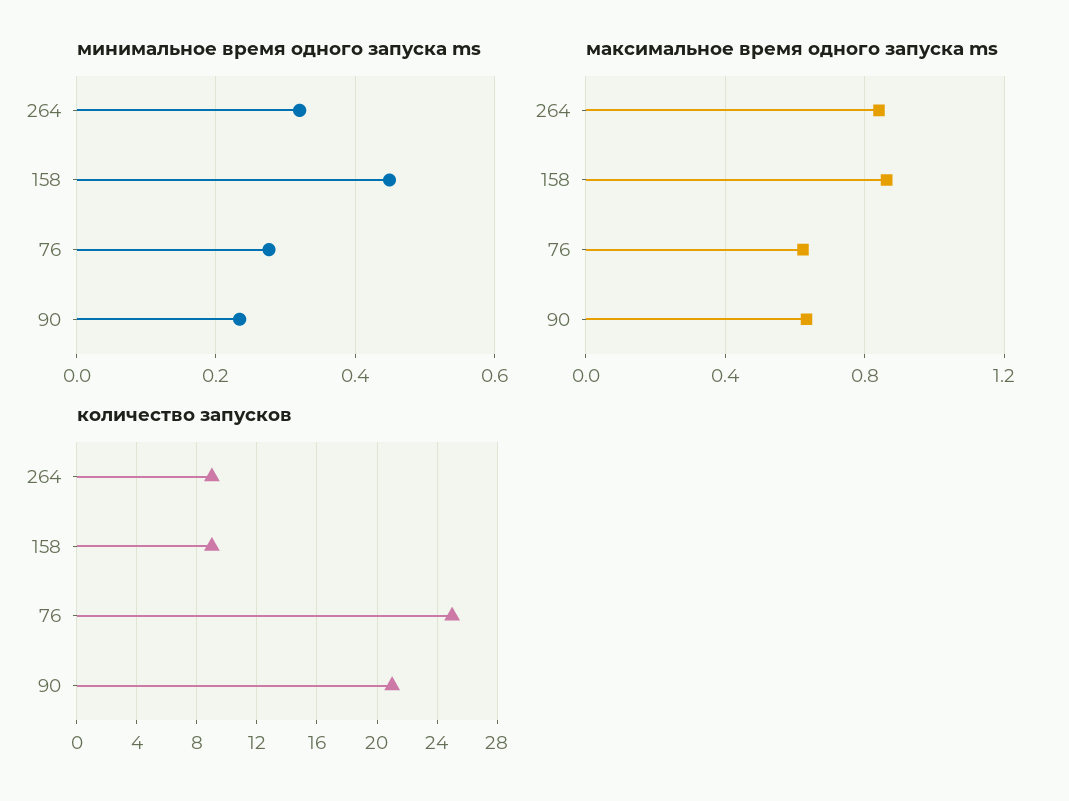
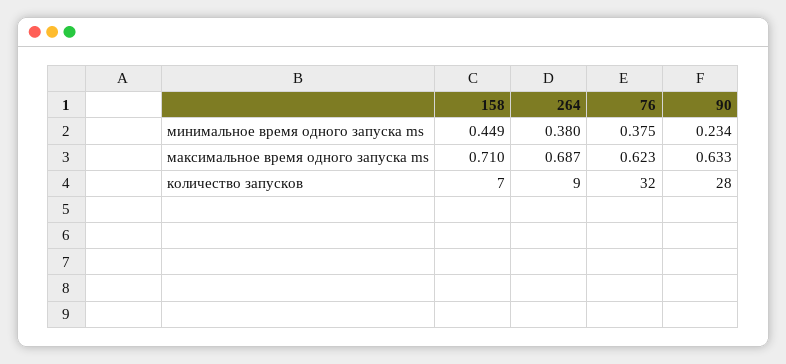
  {
    "минимальное время одного запуска ms": {
-     "264": 0.32,
+     "264": 0.38,
      "158": 0.449,
-     "76": 0.28,
+     "76": 0.375,
      "90": 0.234
    },
    "максимальное время одного запуска ms": {
-     "264": 0.85,
+     "264": 0.687,
-     "158": 0.85,
+     "158": 0.71,
      "76": 0.623,
      "90": 0.633
    },
    "количество запусков": {
      "264": 9,
-     "158": 9,
+     "158": 7,
-     "76": 25,
+     "76": 32,
-     "90": 21
+     "90": 28
    }
  }

